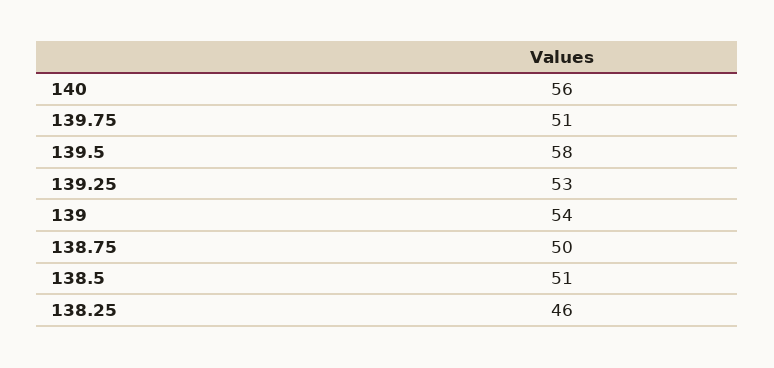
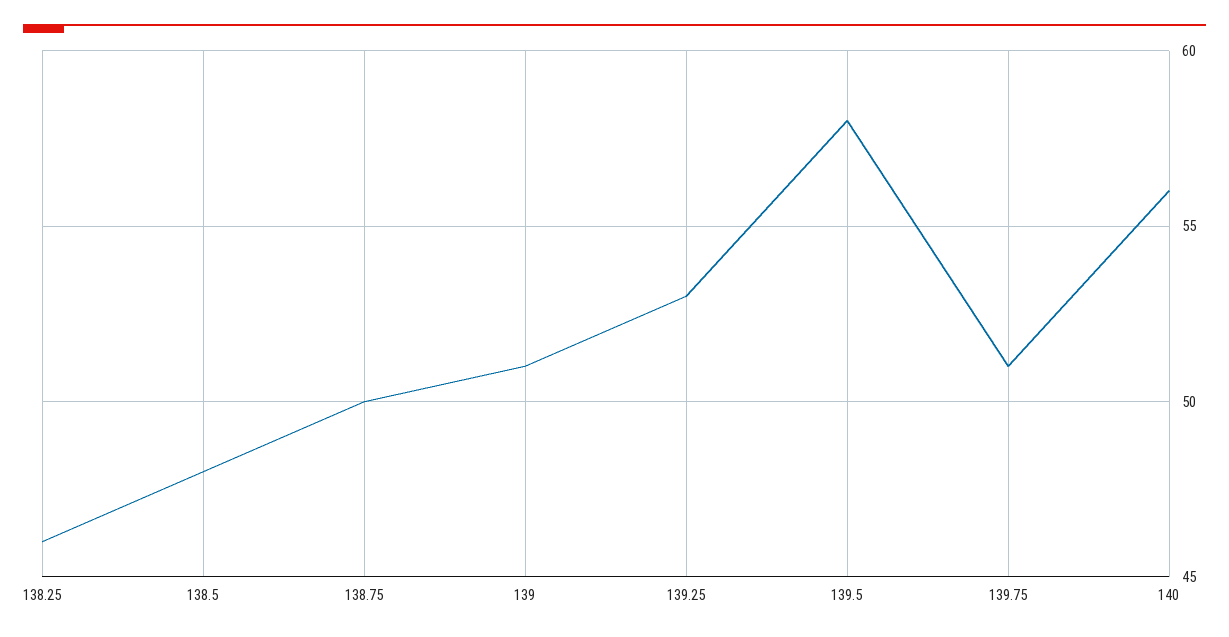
  {
    "140": 56,
    "139.75": 51,
    "139.5": 58,
    "139.25": 53,
-   "139": 54,
+   "139": 51,
    "138.75": 50,
-   "138.5": 51,
+   "138.5": 48,
    "138.25": 46
  }

